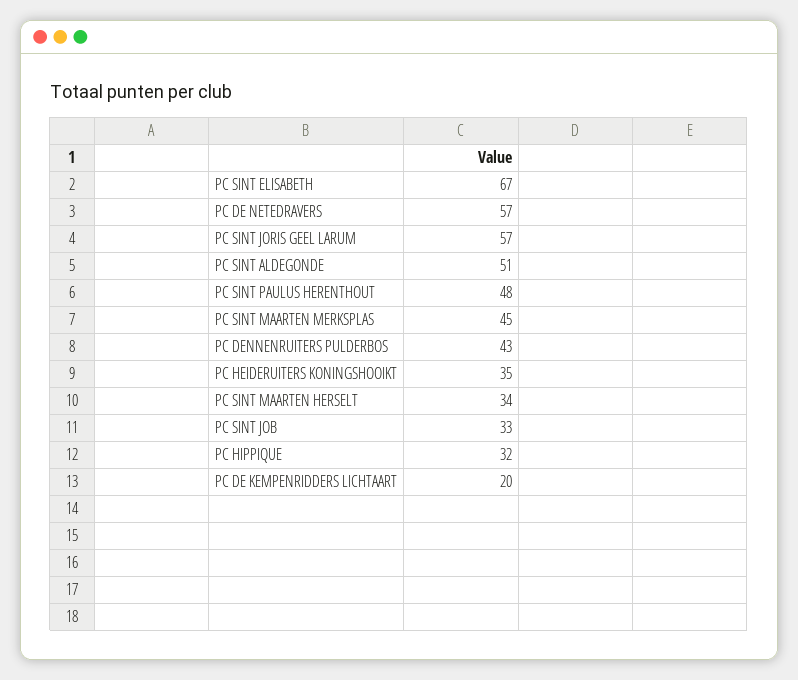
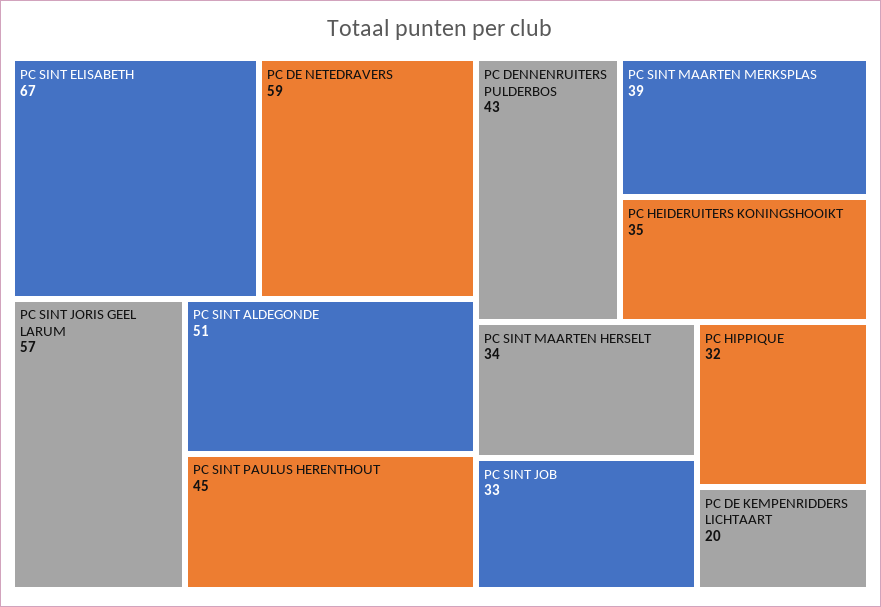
  {
    "PC SINT ELISABETH": 67,
-   "PC DE NETEDRAVERS": 57,
+   "PC DE NETEDRAVERS": 59,
    "PC SINT JORIS GEEL LARUM": 57,
    "PC SINT ALDEGONDE": 51,
-   "PC SINT PAULUS HERENTHOUT": 48,
+   "PC SINT PAULUS HERENTHOUT": 45,
-   "PC SINT MAARTEN MERKSPLAS": 45,
+   "PC SINT MAARTEN MERKSPLAS": 39,
    "PC DENNENRUITERS PULDERBOS": 43,
    "PC HEIDERUITERS KONINGSHOOIKT": 35,
    "PC SINT MAARTEN HERSELT": 34,
    "PC SINT JOB": 33,
    "PC HIPPIQUE": 32,
    "PC DE KEMPENRIDDERS LICHTAART": 20
  }

